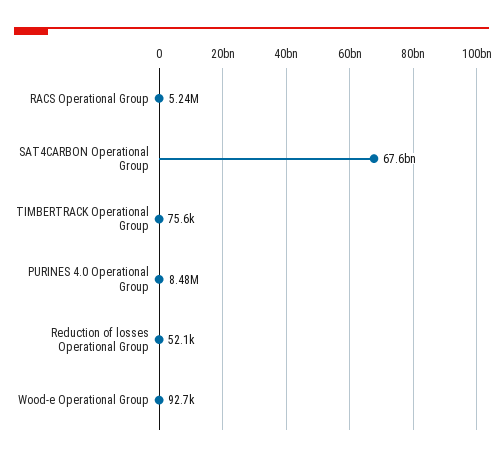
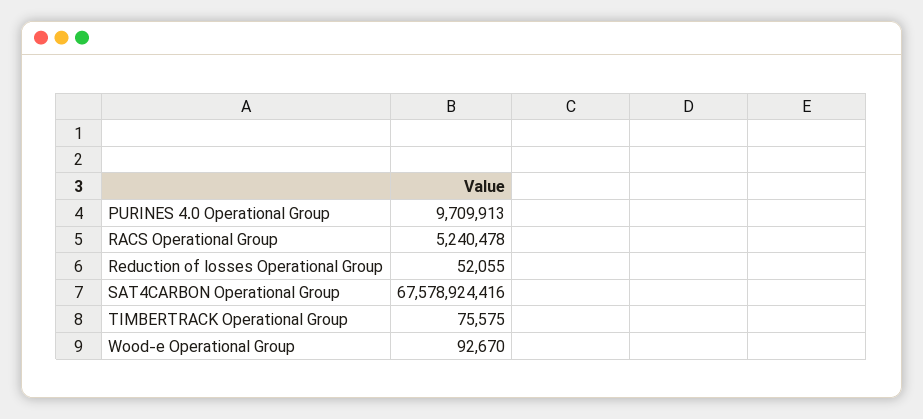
  {
    "RACS Operational Group": 5240478,
    "SAT4CARBON Operational Group": 67578924416,
    "TIMBERTRACK Operational Group": 75575,
-   "PURINES 4.0 Operational Group": 8480000,
+   "PURINES 4.0 Operational Group": 9709913,
    "Reduction of losses Operational Group": 52055,
    "Wood-e Operational Group": 92670
  }

